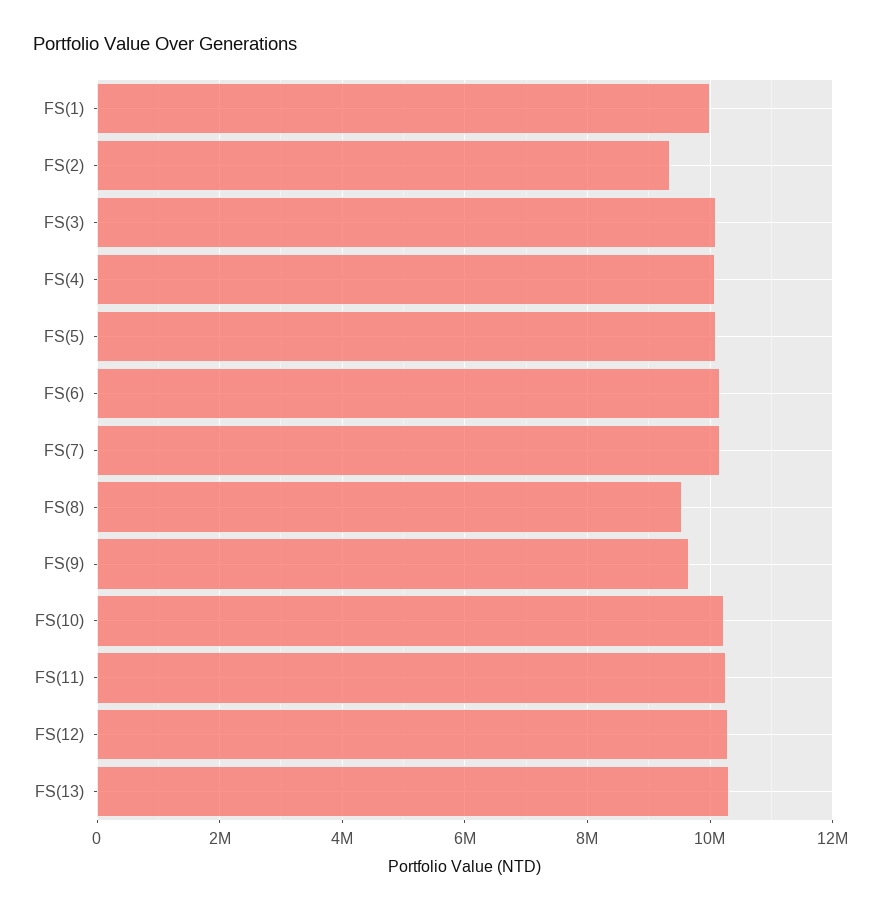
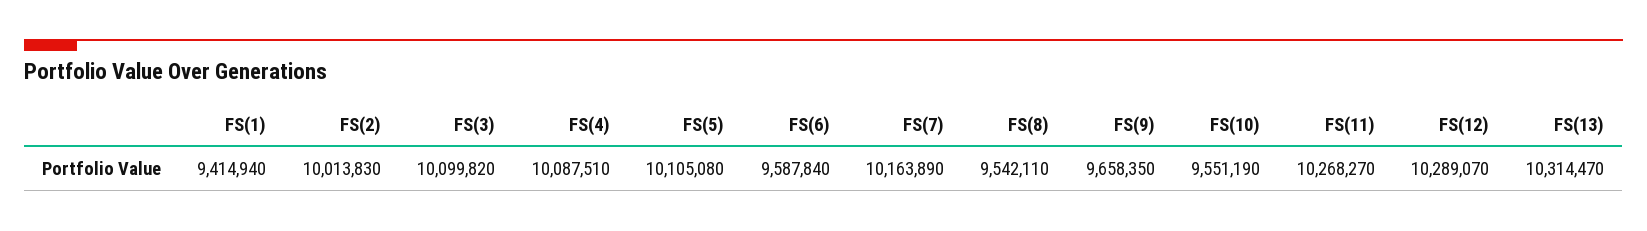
  {
-   "FS(1)": 10000000,
+   "FS(1)": 9414940,
-   "FS(2)": 9400000,
+   "FS(2)": 10013830,
    "FS(3)": 10099820,
    "FS(4)": 10087510,
    "FS(5)": 10105080,
-   "FS(6)": 10200000,
+   "FS(6)": 9587840,
    "FS(7)": 10163890,
    "FS(8)": 9542110,
    "FS(9)": 9658350,
-   "FS(10)": 10200000,
+   "FS(10)": 9551190,
    "FS(11)": 10268270,
    "FS(12)": 10289070,
    "FS(13)": 10314470
  }

